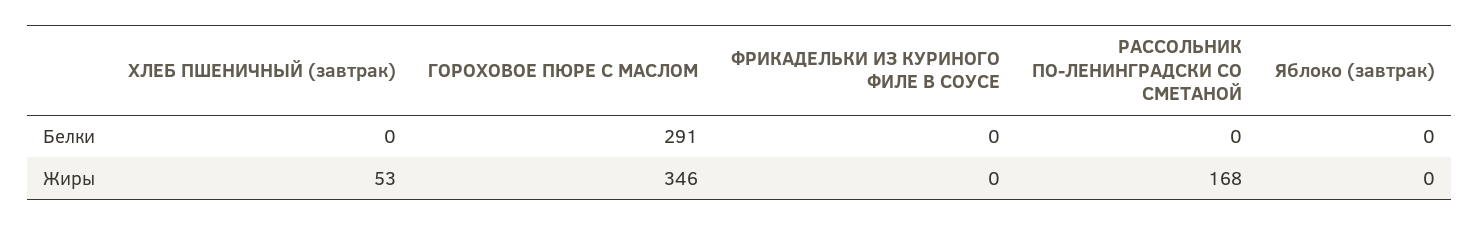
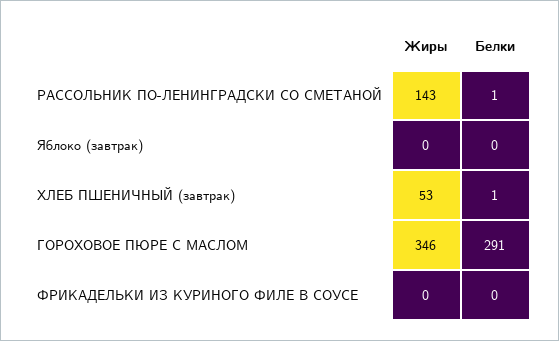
  {
    "ХЛЕБ ПШЕНИЧНЫЙ (завтрак)": {
-     "Белки": 0,
+     "Белки": 1,
      "Жиры": 53
    },
    "ГОРОХОВОЕ ПЮРЕ С МАСЛОМ": {
      "Белки": 291,
      "Жиры": 346
    },
    "ФРИКАДЕЛЬКИ ИЗ КУРИНОГО ФИЛЕ В СОУСЕ": {
      "Белки": 0,
      "Жиры": 0
    },
    "РАССОЛЬНИК ПО-ЛЕНИНГРАДСКИ СО СМЕТАНОЙ": {
-     "Белки": 0,
+     "Белки": 1,
-     "Жиры": 168
+     "Жиры": 143
    },
    "Яблоко (завтрак)": {
      "Белки": 0,
      "Жиры": 0
    }
  }

